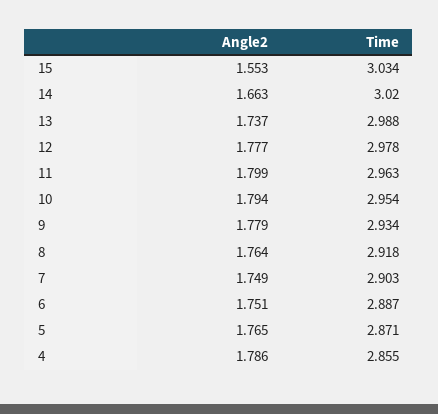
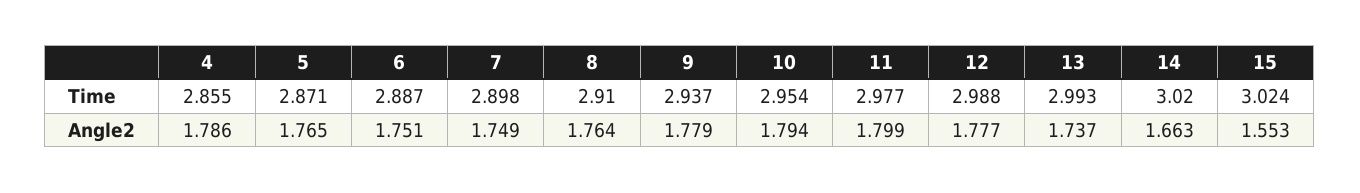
  {
    "Angle2": {
      "15": 1.553,
      "14": 1.663,
      "13": 1.737,
      "12": 1.777,
      "11": 1.799,
      "10": 1.794,
      "9": 1.779,
      "8": 1.764,
      "7": 1.749,
      "6": 1.751,
      "5": 1.765,
      "4": 1.786
    },
    "Time": {
-     "15": 3.034,
+     "15": 3.024,
      "14": 3.02,
-     "13": 2.988,
+     "13": 2.993,
-     "12": 2.978,
+     "12": 2.988,
-     "11": 2.963,
+     "11": 2.977,
      "10": 2.954,
-     "9": 2.934,
+     "9": 2.937,
-     "8": 2.918,
+     "8": 2.91,
-     "7": 2.903,
+     "7": 2.898,
      "6": 2.887,
      "5": 2.871,
      "4": 2.855
    }
  }

